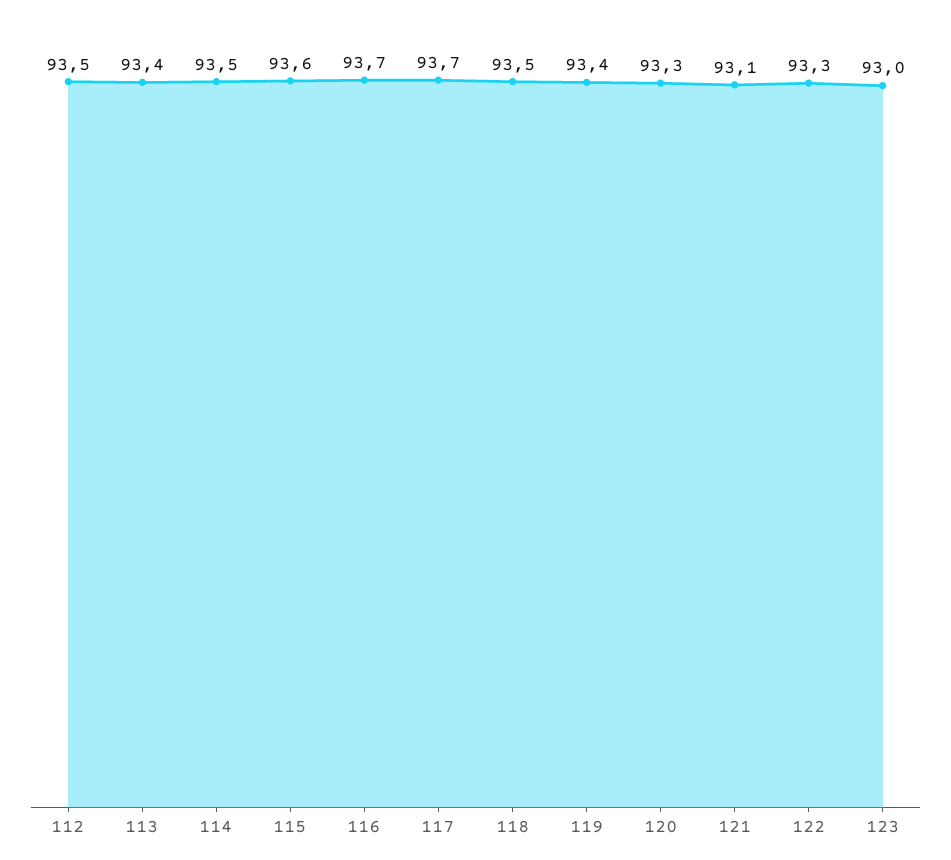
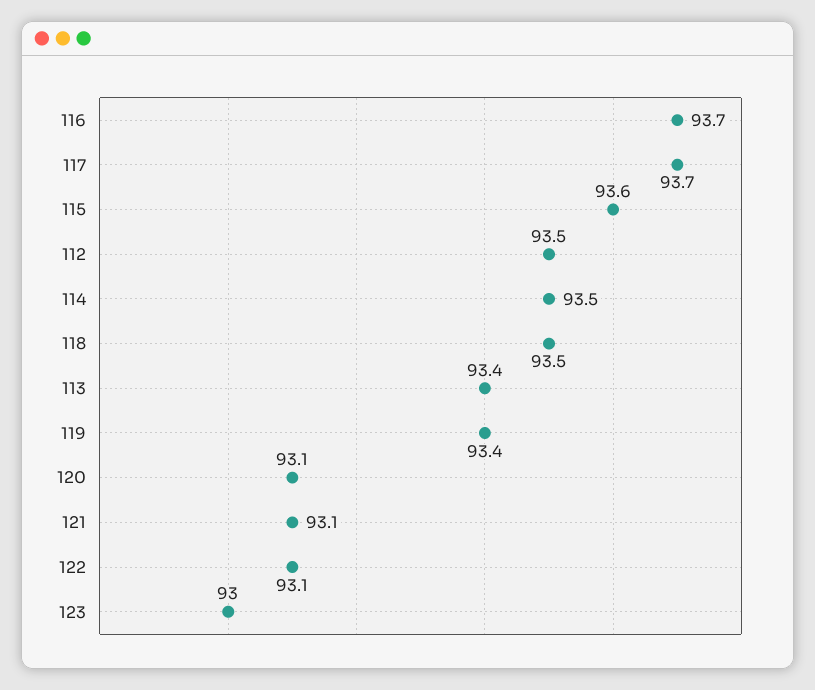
  {
    "112": 93.5,
    "113": 93.4,
    "114": 93.5,
    "115": 93.6,
    "116": 93.7,
    "117": 93.7,
    "118": 93.5,
    "119": 93.4,
-   "120": 93.3,
+   "120": 93.1,
    "121": 93.1,
-   "122": 93.3,
+   "122": 93.1,
    "123": 93
  }

